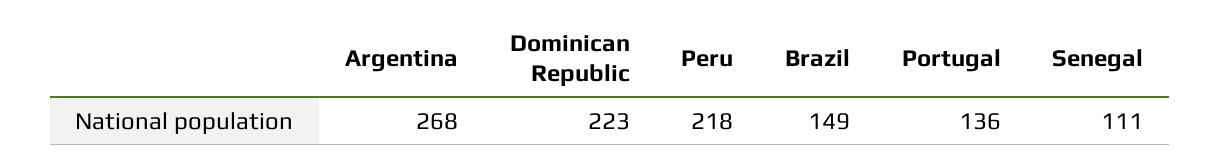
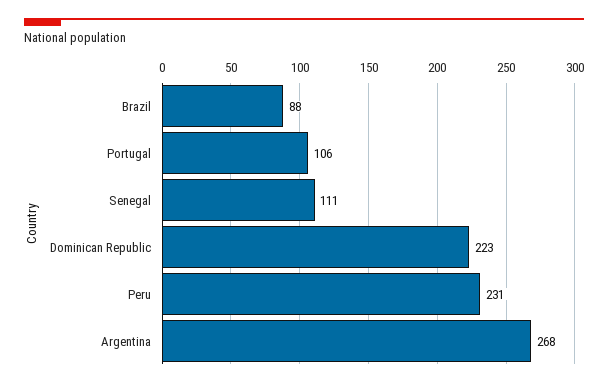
  {
    "Argentina": 268,
    "Dominican Republic": 223,
-   "Peru": 218,
+   "Peru": 231,
-   "Brazil": 149,
+   "Brazil": 88,
-   "Portugal": 136,
+   "Portugal": 106,
    "Senegal": 111
  }

